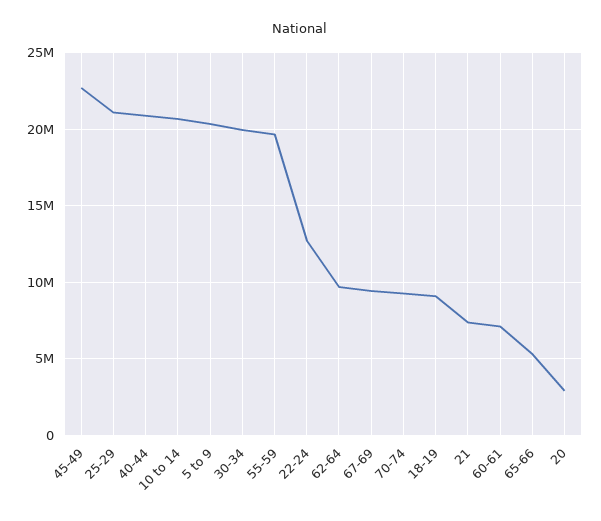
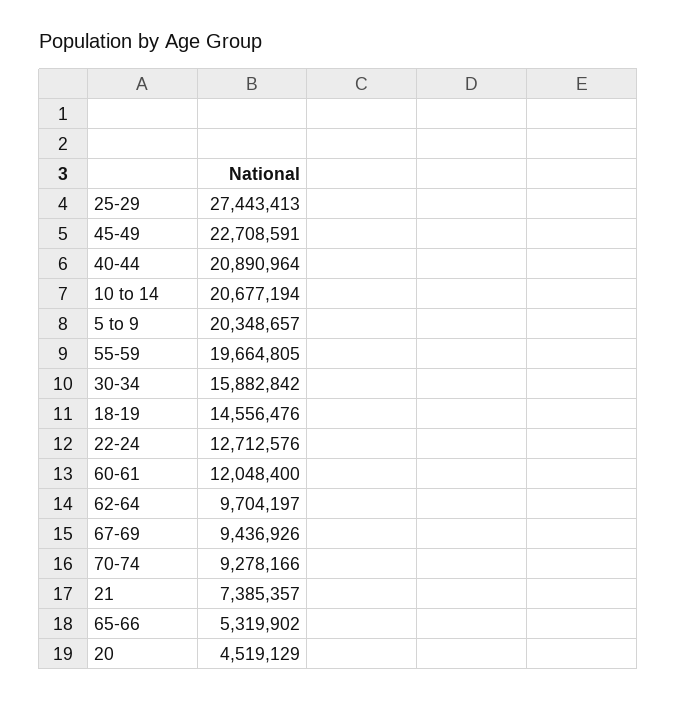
  {
    "45-49": 22708591,
-   "25-29": 21000000,
+   "25-29": 27443413,
    "40-44": 20890964,
    "10 to 14": 20677194,
    "5 to 9": 20348657,
-   "30-34": 20000000,
+   "30-34": 15882842,
    "55-59": 19664805,
    "22-24": 12712576,
    "62-64": 9704197,
    "67-69": 9436926,
    "70-74": 9278166,
-   "18-19": 9000000,
+   "18-19": 14556476,
    "21": 7385357,
-   "60-61": 7000000,
+   "60-61": 12048400,
    "65-66": 5319902,
-   "20": 3000000
+   "20": 4519129
  }

